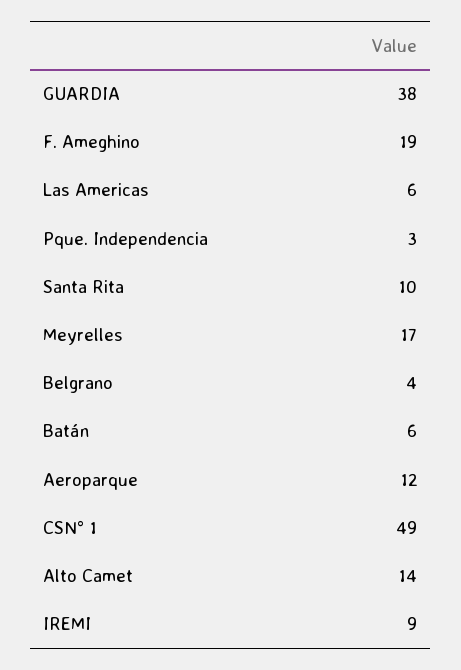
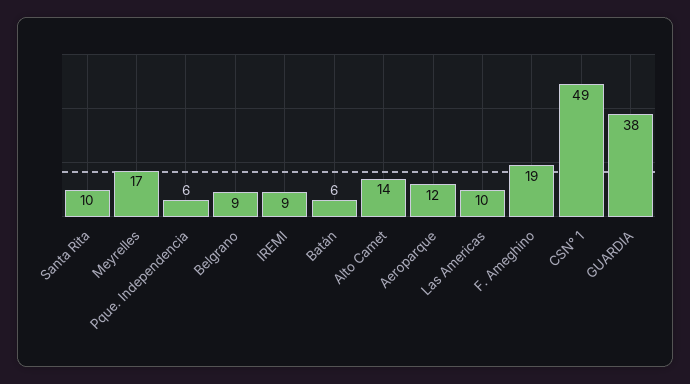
  {
    "GUARDIA": 38,
    "F. Ameghino": 19,
-   "Las Americas": 6,
+   "Las Americas": 10,
-   "Pque. Independencia": 3,
+   "Pque. Independencia": 6,
    "Santa Rita": 10,
    "Meyrelles": 17,
-   "Belgrano": 4,
+   "Belgrano": 9,
    "Batán": 6,
    "Aeroparque": 12,
    "CSN° 1": 49,
    "Alto Camet": 14,
    "IREMI": 9
  }

